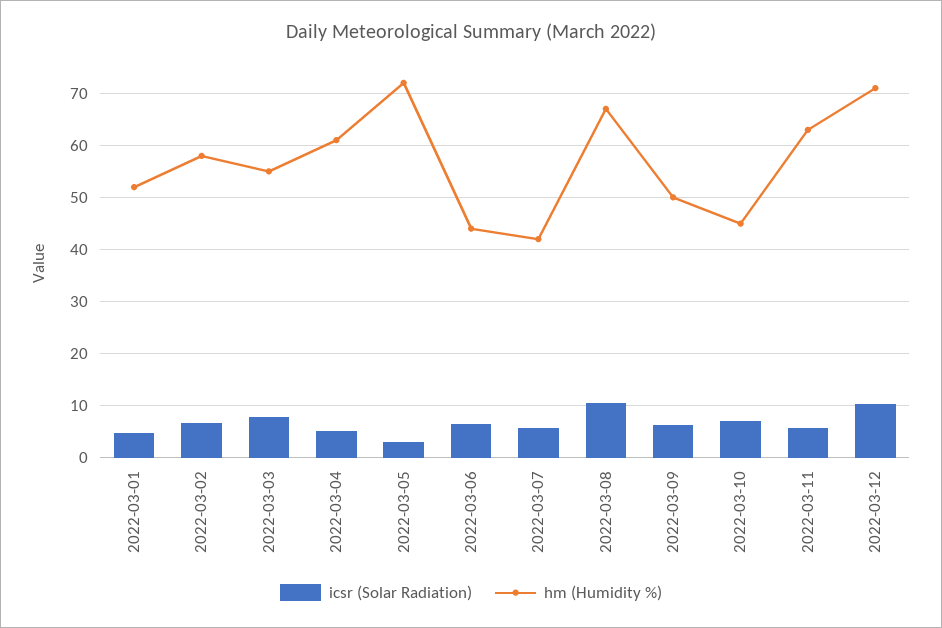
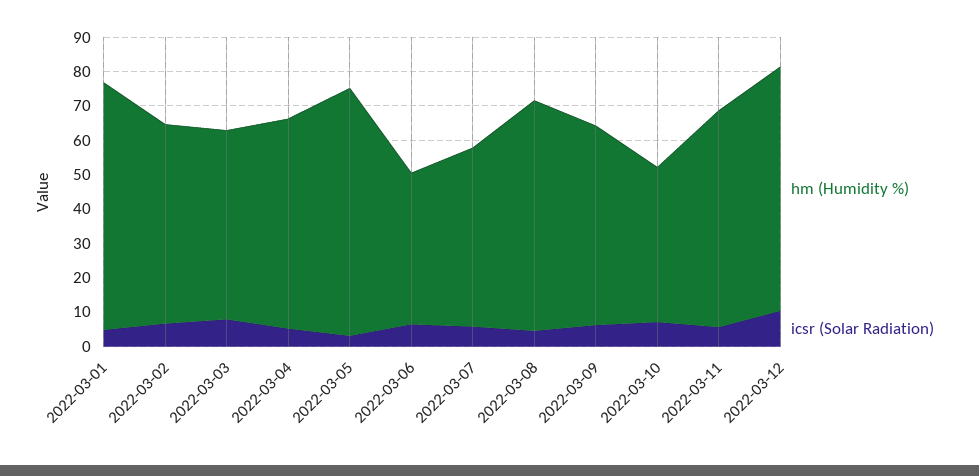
  {
    "icsr (Solar Radiation)": {
      "2022-03-01": 4,
      "2022-03-02": 6,
      "2022-03-03": 8,
      "2022-03-04": 6,
      "2022-03-05": 4,
      "2022-03-06": 6,
      "2022-03-07": 6,
-     "2022-03-08": 10,
+     "2022-03-08": 5,
      "2022-03-09": 6,
      "2022-03-10": 8,
      "2022-03-11": 6,
      "2022-03-12": 10
    },
    "hm (Humidity %)": {
-     "2022-03-01": 52,
+     "2022-03-01": 72.5,
      "2022-03-02": 58,
      "2022-03-03": 56,
      "2022-03-04": 62,
      "2022-03-05": 72,
      "2022-03-06": 44,
-     "2022-03-07": 42,
+     "2022-03-07": 52.5,
      "2022-03-08": 68,
-     "2022-03-09": 50,
+     "2022-03-09": 57.5,
      "2022-03-10": 46,
      "2022-03-11": 64,
      "2022-03-12": 72
    }
  }

